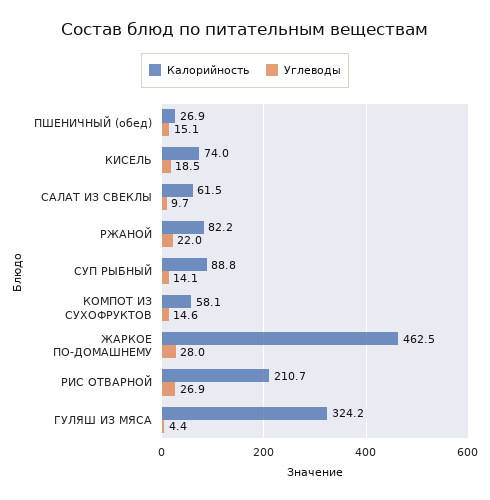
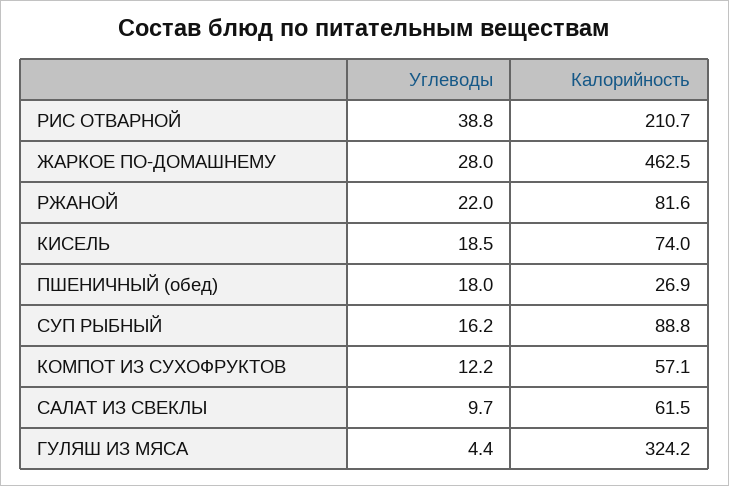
  {
    "Калорийность": {
      "ПШЕНИЧНЫЙ (обед)": 26.9,
      "КИСЕЛЬ": 74,
      "САЛАТ ИЗ СВЕКЛЫ": 61.5,
-     "РЖАНОЙ": 82.2,
+     "РЖАНОЙ": 81.6,
      "СУП РЫБНЫЙ": 88.8,
-     "КОМПОТ ИЗ СУХОФРУКТОВ": 58.1,
+     "КОМПОТ ИЗ СУХОФРУКТОВ": 57.1,
      "ЖАРКОЕ ПО-ДОМАШНЕМУ": 462.5,
      "РИС ОТВАРНОЙ": 210.7,
      "ГУЛЯШ ИЗ МЯСА": 324.2
    },
    "Углеводы": {
-     "ПШЕНИЧНЫЙ (обед)": 15.1,
+     "ПШЕНИЧНЫЙ (обед)": 18,
      "КИСЕЛЬ": 18.5,
      "САЛАТ ИЗ СВЕКЛЫ": 9.7,
      "РЖАНОЙ": 22,
-     "СУП РЫБНЫЙ": 14.1,
+     "СУП РЫБНЫЙ": 16.2,
-     "КОМПОТ ИЗ СУХОФРУКТОВ": 14.6,
+     "КОМПОТ ИЗ СУХОФРУКТОВ": 12.2,
      "ЖАРКОЕ ПО-ДОМАШНЕМУ": 28,
-     "РИС ОТВАРНОЙ": 26.9,
+     "РИС ОТВАРНОЙ": 38.8,
      "ГУЛЯШ ИЗ МЯСА": 4.4
    }
  }

